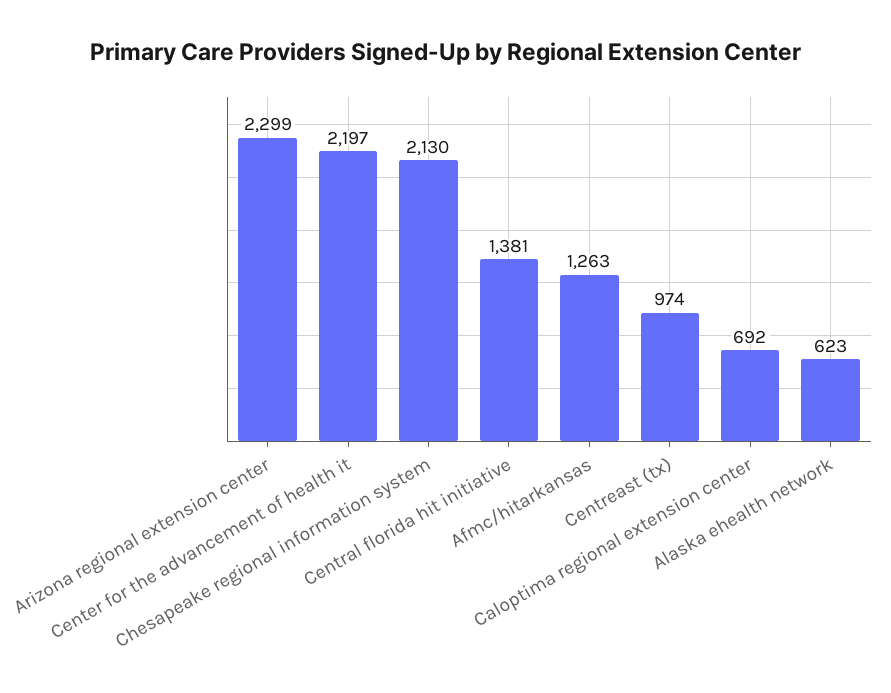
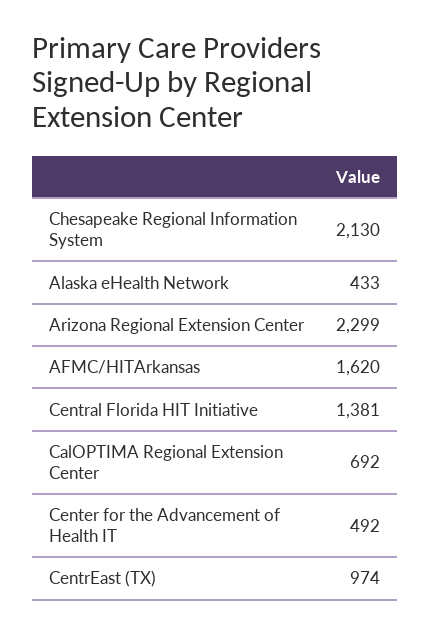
  {
    "Arizona regional extension center": 2299,
-   "Center for the advancement of health it": 2197,
+   "Center for the advancement of health it": 492,
    "Chesapeake regional information system": 2130,
    "Central florida hit initiative": 1381,
-   "Afmc/hitarkansas": 1263,
+   "Afmc/hitarkansas": 1620,
    "Centreast (tx)": 974,
    "Caloptima regional extension center": 692,
-   "Alaska ehealth network": 623
+   "Alaska ehealth network": 433
  }

